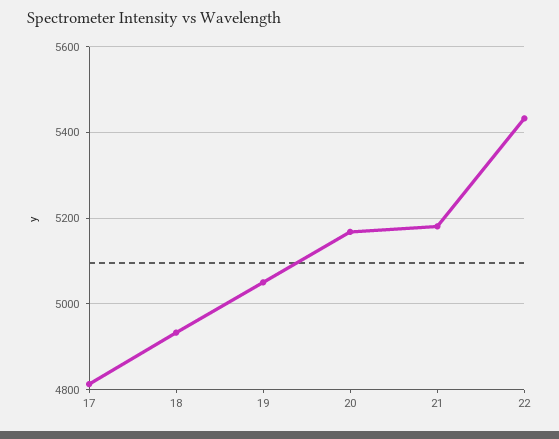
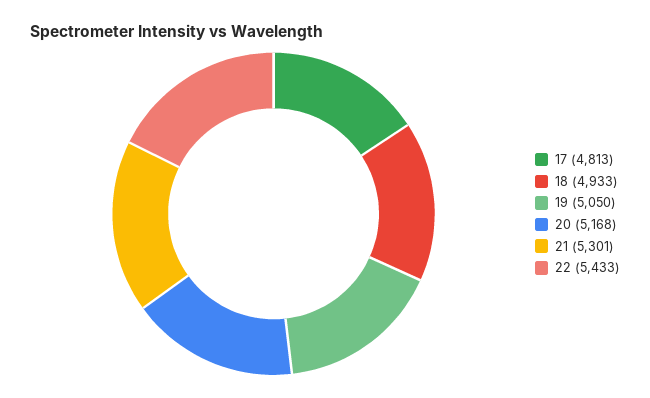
  {
    "17": 4813,
    "18": 4933,
    "19": 5050,
    "20": 5168,
-   "21": 5180,
+   "21": 5301,
    "22": 5433
  }

